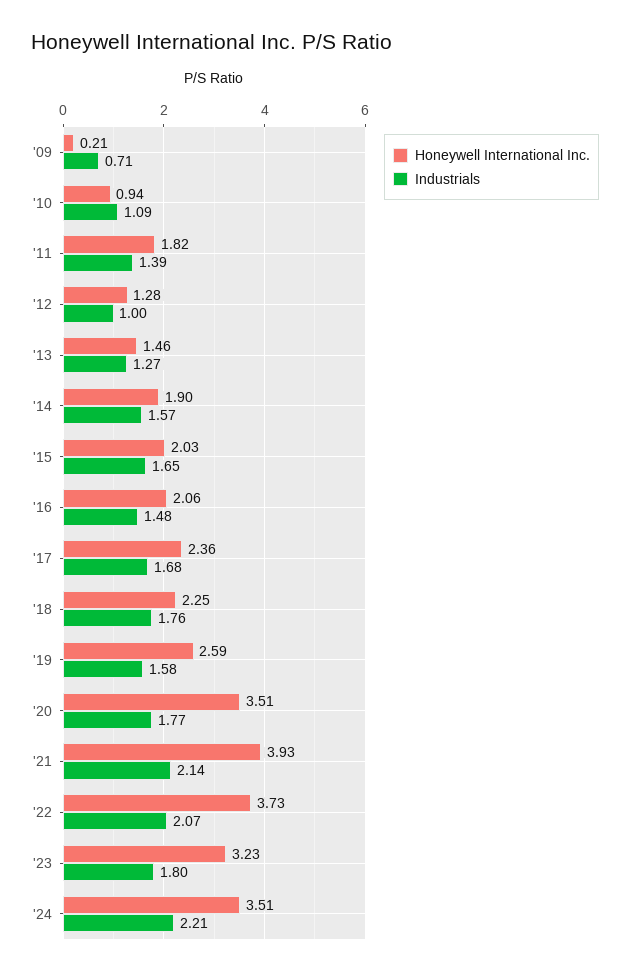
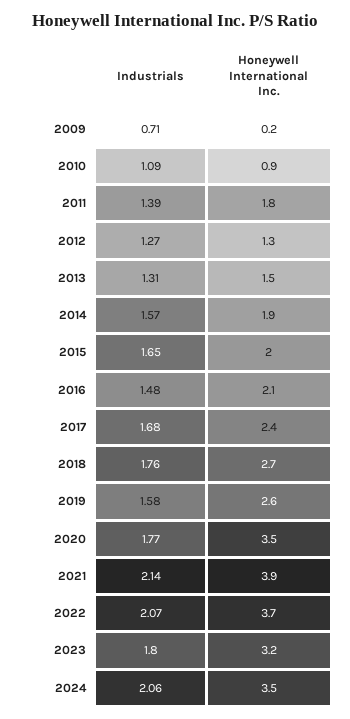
  {
    "Honeywell International Inc.": {
      "'09": 0.21,
      "'10": 0.94,
      "'11": 1.82,
      "'12": 1.28,
      "'13": 1.46,
      "'14": 1.9,
      "'15": 2.03,
      "'16": 2.06,
      "'17": 2.36,
-     "'18": 2.25,
+     "'18": 2.7,
      "'19": 2.59,
      "'20": 3.51,
      "'21": 3.93,
      "'22": 3.73,
      "'23": 3.23,
      "'24": 3.51
    },
    "Industrials": {
      "'09": 0.71,
      "'10": 1.09,
      "'11": 1.39,
-     "'12": 1,
+     "'12": 1.27,
-     "'13": 1.27,
+     "'13": 1.31,
      "'14": 1.57,
      "'15": 1.65,
      "'16": 1.48,
      "'17": 1.68,
      "'18": 1.76,
      "'19": 1.58,
      "'20": 1.77,
      "'21": 2.14,
      "'22": 2.07,
      "'23": 1.8,
-     "'24": 2.21
+     "'24": 2.06
    }
  }

